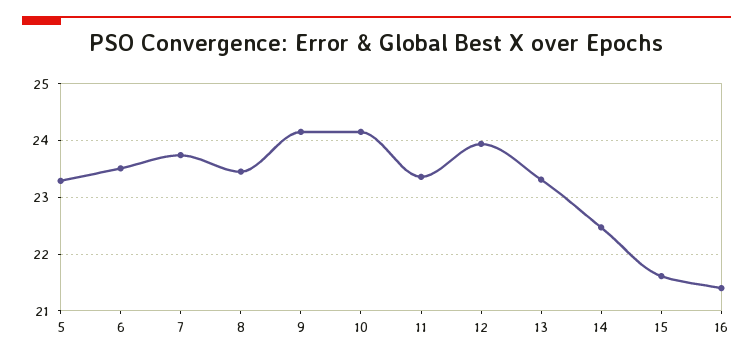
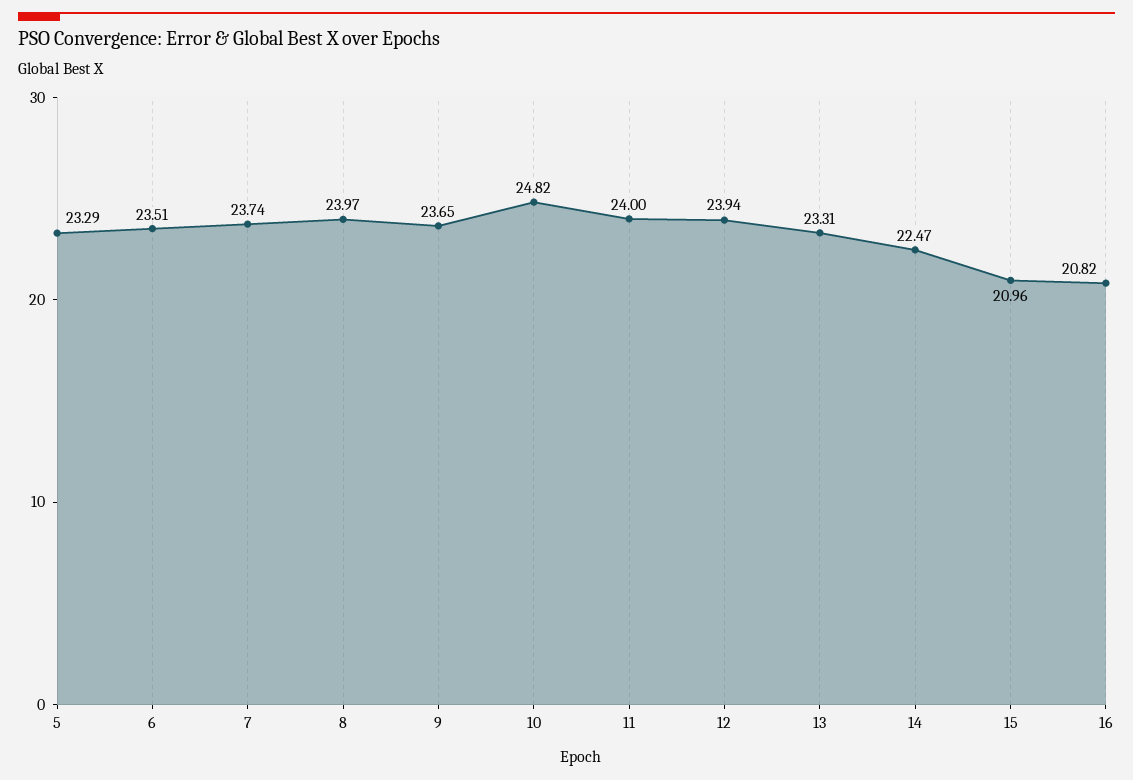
  {
    "5": 23.29,
    "6": 23.51,
    "7": 23.74,
-   "8": 23.4,
+   "8": 23.97,
-   "9": 24.2,
+   "9": 23.65,
-   "10": 24.2,
+   "10": 24.82,
-   "11": 23.4,
+   "11": 24,
    "12": 23.94,
    "13": 23.31,
    "14": 22.47,
-   "15": 21.6,
+   "15": 20.96,
-   "16": 21.4
+   "16": 20.82
  }

